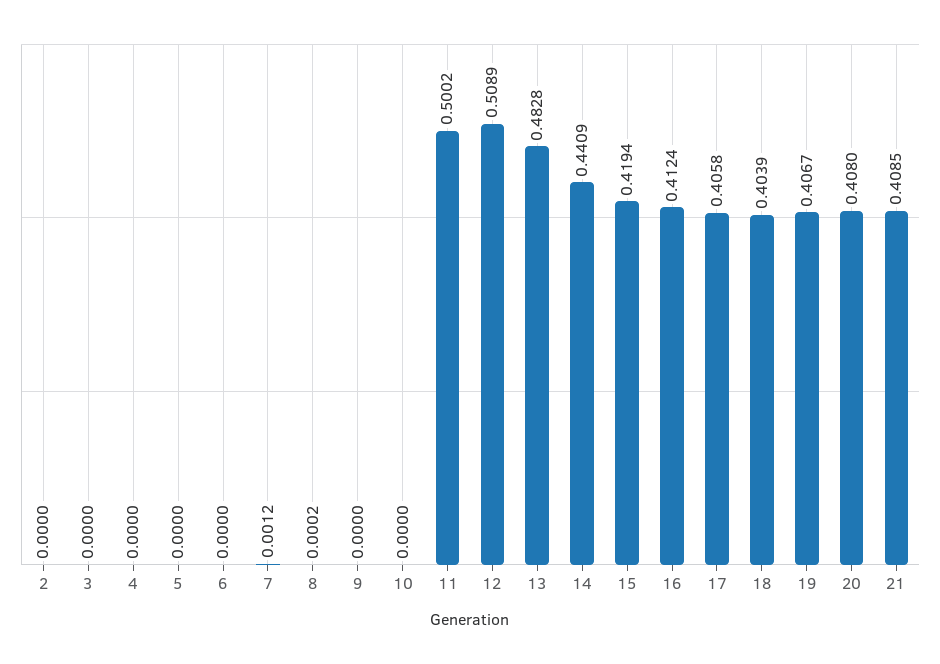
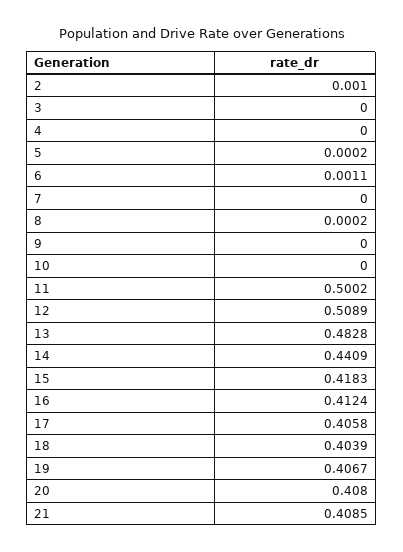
  {
-   "2": 0,
+   "2": 0.001,
    "3": 0,
    "4": 0,
-   "5": 0,
+   "5": 0.0002,
-   "6": 0,
+   "6": 0.0011,
-   "7": 0.0012,
+   "7": 0,
    "8": 0.0002,
    "9": 0,
    "10": 0,
    "11": 0.5002,
    "12": 0.5089,
    "13": 0.4828,
    "14": 0.4409,
-   "15": 0.4194,
+   "15": 0.4183,
    "16": 0.4124,
    "17": 0.4058,
    "18": 0.4039,
    "19": 0.4067,
    "20": 0.408,
    "21": 0.4085
  }

